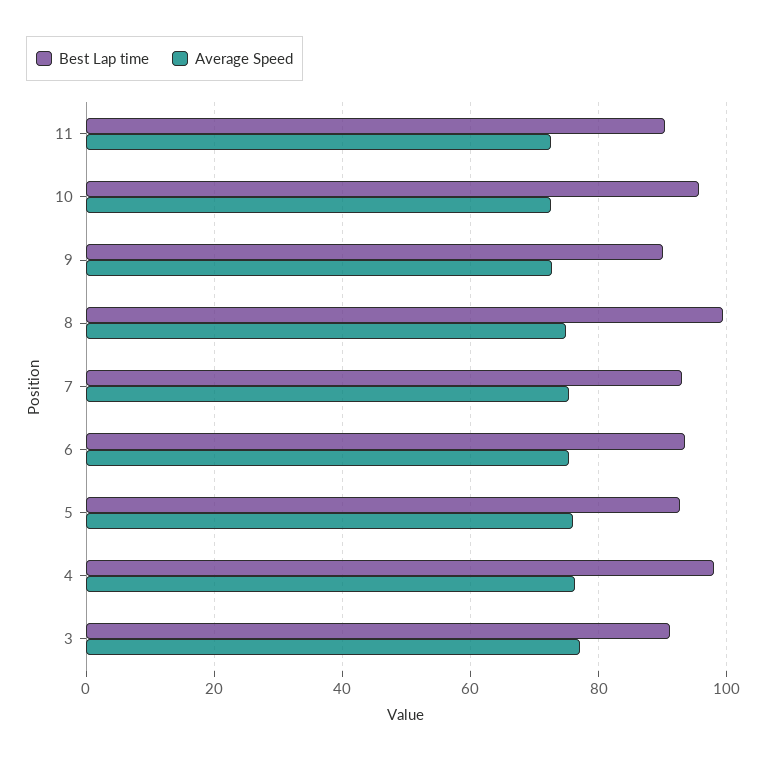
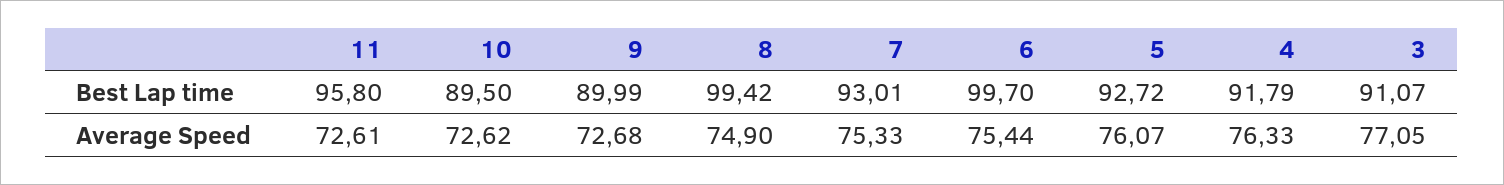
  {
    "Best Lap time": {
-     "11": 90,
+     "11": 95.8,
-     "10": 96,
+     "10": 89.5,
      "9": 89.99,
      "8": 99.42,
      "7": 93.01,
-     "6": 94,
+     "6": 99.7,
      "5": 92.72,
-     "4": 98,
+     "4": 91.79,
      "3": 91.07
    },
    "Average Speed": {
      "11": 72.61,
      "10": 72.62,
      "9": 72.68,
      "8": 74.9,
      "7": 75.33,
      "6": 75.44,
      "5": 76.07,
      "4": 76.33,
      "3": 77.05
    }
  }

